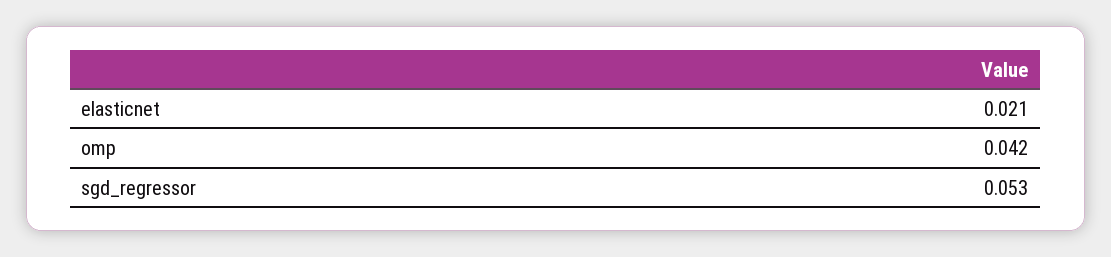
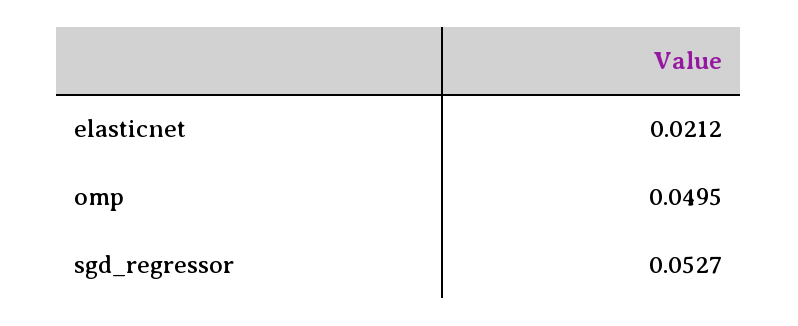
  {
    "elasticnet": 0.0212,
-   "omp": 0.042,
+   "omp": 0.0495,
    "sgd_regressor": 0.0527
  }

